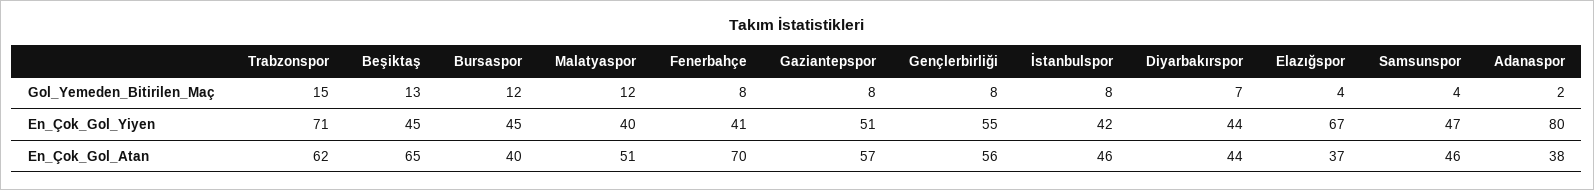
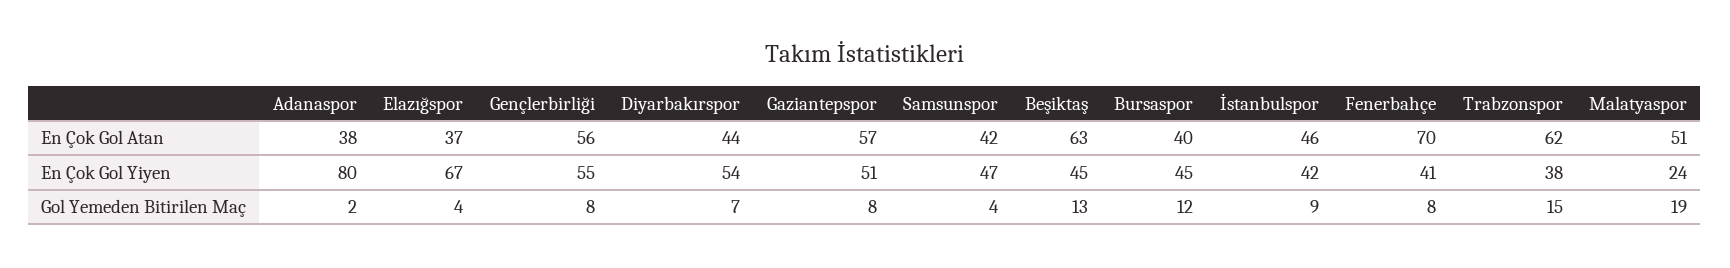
  {
    "Trabzonspor": {
      "Gol_Yemeden_Bitirilen_Maç": 15,
-     "En_Çok_Gol_Yiyen": 71,
+     "En_Çok_Gol_Yiyen": 38,
      "En_Çok_Gol_Atan": 62
    },
    "Beşiktaş": {
      "Gol_Yemeden_Bitirilen_Maç": 13,
      "En_Çok_Gol_Yiyen": 45,
-     "En_Çok_Gol_Atan": 65
+     "En_Çok_Gol_Atan": 63
    },
    "Bursaspor": {
      "Gol_Yemeden_Bitirilen_Maç": 12,
      "En_Çok_Gol_Yiyen": 45,
      "En_Çok_Gol_Atan": 40
    },
    "Malatyaspor": {
-     "Gol_Yemeden_Bitirilen_Maç": 12,
+     "Gol_Yemeden_Bitirilen_Maç": 19,
-     "En_Çok_Gol_Yiyen": 40,
+     "En_Çok_Gol_Yiyen": 24,
      "En_Çok_Gol_Atan": 51
    },
    "Fenerbahçe": {
      "Gol_Yemeden_Bitirilen_Maç": 8,
      "En_Çok_Gol_Yiyen": 41,
      "En_Çok_Gol_Atan": 70
    },
    "Gaziantepspor": {
      "Gol_Yemeden_Bitirilen_Maç": 8,
      "En_Çok_Gol_Yiyen": 51,
      "En_Çok_Gol_Atan": 57
    },
    "Gençlerbirliği": {
      "Gol_Yemeden_Bitirilen_Maç": 8,
      "En_Çok_Gol_Yiyen": 55,
      "En_Çok_Gol_Atan": 56
    },
    "İstanbulspor": {
-     "Gol_Yemeden_Bitirilen_Maç": 8,
+     "Gol_Yemeden_Bitirilen_Maç": 9,
      "En_Çok_Gol_Yiyen": 42,
      "En_Çok_Gol_Atan": 46
    },
    "Diyarbakırspor": {
      "Gol_Yemeden_Bitirilen_Maç": 7,
-     "En_Çok_Gol_Yiyen": 44,
+     "En_Çok_Gol_Yiyen": 54,
      "En_Çok_Gol_Atan": 44
    },
    "Elazığspor": {
      "Gol_Yemeden_Bitirilen_Maç": 4,
      "En_Çok_Gol_Yiyen": 67,
      "En_Çok_Gol_Atan": 37
    },
    "Samsunspor": {
      "Gol_Yemeden_Bitirilen_Maç": 4,
      "En_Çok_Gol_Yiyen": 47,
-     "En_Çok_Gol_Atan": 46
+     "En_Çok_Gol_Atan": 42
    },
    "Adanaspor": {
      "Gol_Yemeden_Bitirilen_Maç": 2,
      "En_Çok_Gol_Yiyen": 80,
      "En_Çok_Gol_Atan": 38
    }
  }

